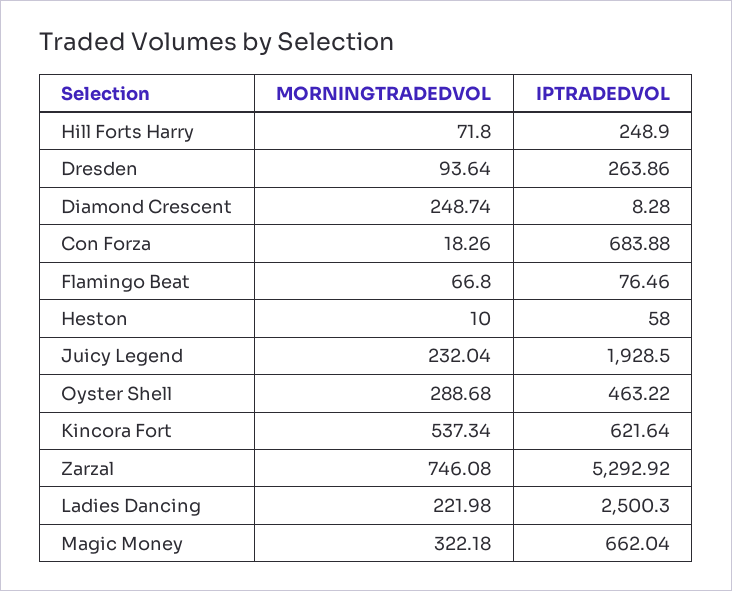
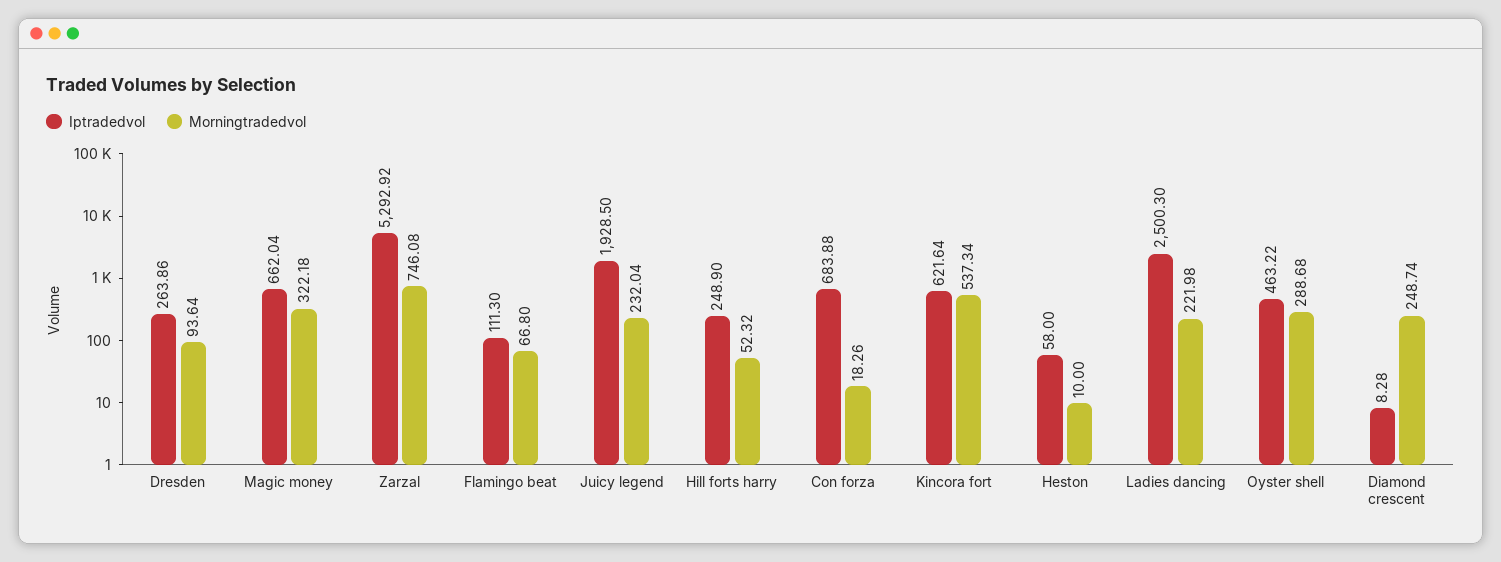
  {
    "MORNINGTRADEDVOL": {
-     "Hill Forts Harry": 71.8,
+     "Hill Forts Harry": 52.32,
      "Dresden": 93.64,
      "Diamond Crescent": 248.74,
      "Con Forza": 18.26,
      "Flamingo Beat": 66.8,
      "Heston": 10,
      "Juicy Legend": 232.04,
      "Oyster Shell": 288.68,
      "Kincora Fort": 537.34,
      "Zarzal": 746.08,
      "Ladies Dancing": 221.98,
      "Magic Money": 322.18
    },
    "IPTRADEDVOL": {
      "Hill Forts Harry": 248.9,
      "Dresden": 263.86,
      "Diamond Crescent": 8.28,
      "Con Forza": 683.88,
-     "Flamingo Beat": 76.46,
+     "Flamingo Beat": 111.3,
      "Heston": 58,
      "Juicy Legend": 1928.5,
      "Oyster Shell": 463.22,
      "Kincora Fort": 621.64,
      "Zarzal": 5292.92,
      "Ladies Dancing": 2500.3,
      "Magic Money": 662.04
    }
  }

